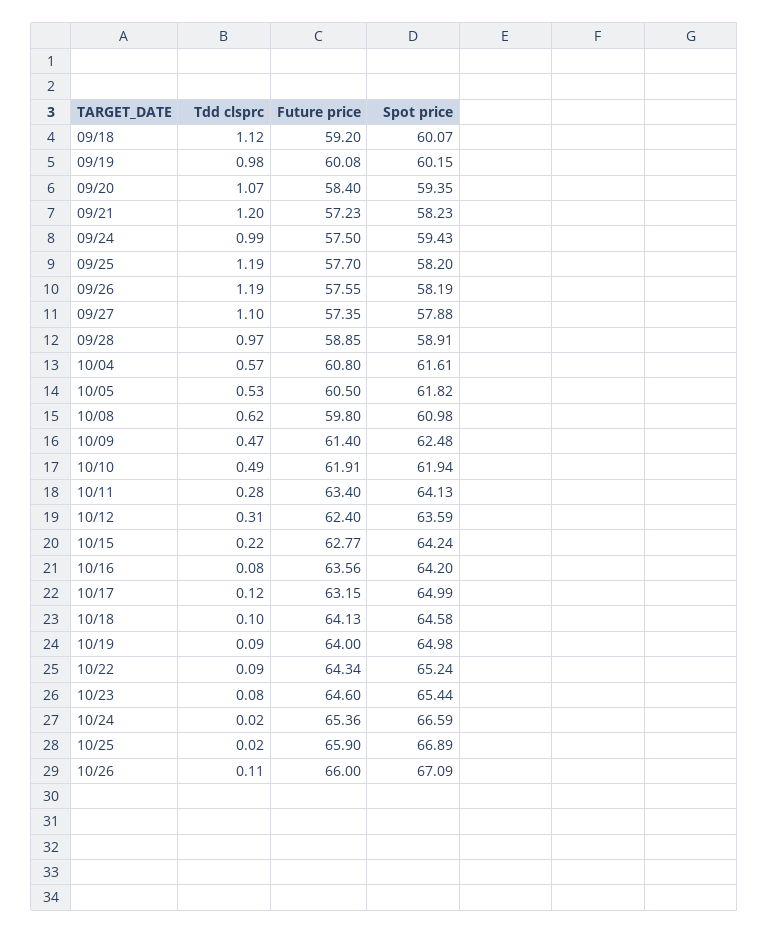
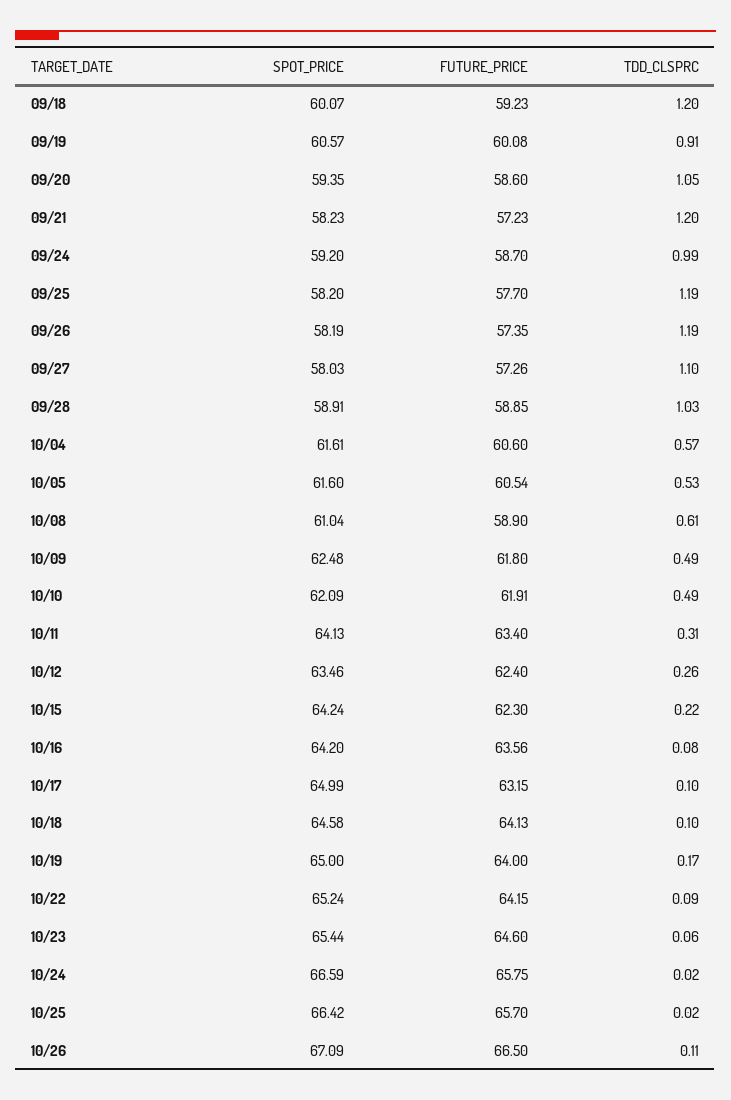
  {
    "Tdd clsprc": {
-     "09/18": 1.12,
+     "09/18": 1.2,
-     "09/19": 0.98,
+     "09/19": 0.91,
-     "09/20": 1.07,
+     "09/20": 1.05,
      "09/21": 1.2,
      "09/24": 0.99,
      "09/25": 1.19,
      "09/26": 1.19,
      "09/27": 1.1,
-     "09/28": 0.97,
+     "09/28": 1.03,
      "10/04": 0.57,
      "10/05": 0.53,
-     "10/08": 0.62,
+     "10/08": 0.61,
-     "10/09": 0.47,
+     "10/09": 0.49,
      "10/10": 0.49,
-     "10/11": 0.28,
+     "10/11": 0.31,
-     "10/12": 0.31,
+     "10/12": 0.26,
      "10/15": 0.22,
      "10/16": 0.08,
-     "10/17": 0.12,
+     "10/17": 0.1,
      "10/18": 0.1,
-     "10/19": 0.09,
+     "10/19": 0.17,
      "10/22": 0.09,
-     "10/23": 0.08,
+     "10/23": 0.06,
      "10/24": 0.02,
      "10/25": 0.02,
      "10/26": 0.11
    },
    "Future price": {
-     "09/18": 59.2,
+     "09/18": 59.23,
      "09/19": 60.08,
-     "09/20": 58.4,
+     "09/20": 58.6,
      "09/21": 57.23,
-     "09/24": 57.5,
+     "09/24": 58.7,
      "09/25": 57.7,
-     "09/26": 57.55,
+     "09/26": 57.35,
-     "09/27": 57.35,
+     "09/27": 57.26,
      "09/28": 58.85,
-     "10/04": 60.8,
+     "10/04": 60.6,
-     "10/05": 60.5,
+     "10/05": 60.54,
-     "10/08": 59.8,
+     "10/08": 58.9,
-     "10/09": 61.4,
+     "10/09": 61.8,
      "10/10": 61.91,
      "10/11": 63.4,
      "10/12": 62.4,
-     "10/15": 62.77,
+     "10/15": 62.3,
      "10/16": 63.56,
      "10/17": 63.15,
      "10/18": 64.13,
      "10/19": 64,
-     "10/22": 64.34,
+     "10/22": 64.15,
      "10/23": 64.6,
-     "10/24": 65.36,
+     "10/24": 65.75,
-     "10/25": 65.9,
+     "10/25": 65.7,
-     "10/26": 66
+     "10/26": 66.5
    },
    "Spot price": {
      "09/18": 60.07,
-     "09/19": 60.15,
+     "09/19": 60.57,
      "09/20": 59.35,
      "09/21": 58.23,
-     "09/24": 59.43,
+     "09/24": 59.2,
      "09/25": 58.2,
      "09/26": 58.19,
-     "09/27": 57.88,
+     "09/27": 58.03,
      "09/28": 58.91,
      "10/04": 61.61,
-     "10/05": 61.82,
+     "10/05": 61.6,
-     "10/08": 60.98,
+     "10/08": 61.04,
      "10/09": 62.48,
-     "10/10": 61.94,
+     "10/10": 62.09,
      "10/11": 64.13,
-     "10/12": 63.59,
+     "10/12": 63.46,
      "10/15": 64.24,
      "10/16": 64.2,
      "10/17": 64.99,
      "10/18": 64.58,
-     "10/19": 64.98,
+     "10/19": 65,
      "10/22": 65.24,
      "10/23": 65.44,
      "10/24": 66.59,
-     "10/25": 66.89,
+     "10/25": 66.42,
      "10/26": 67.09
    }
  }

